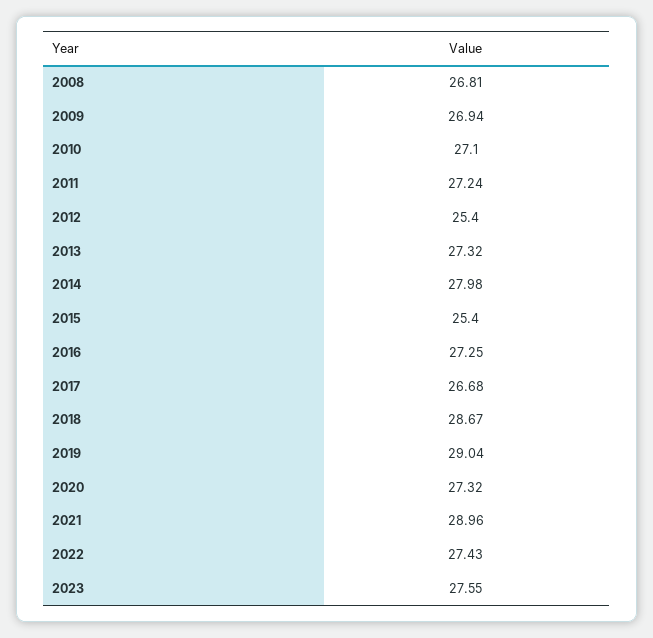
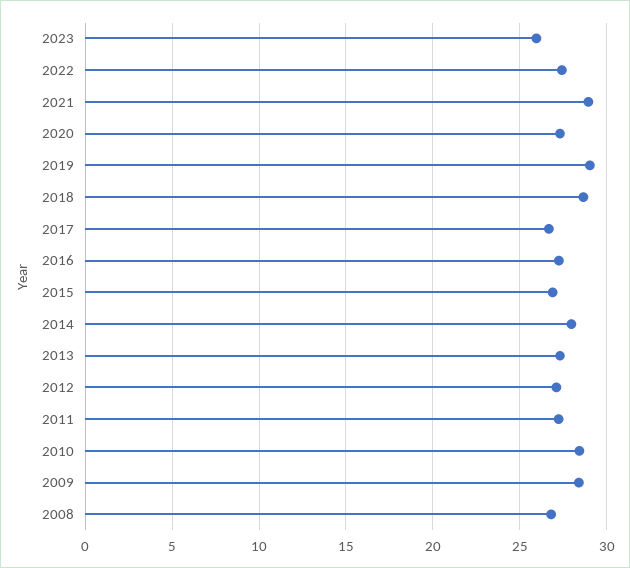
  {
    "2008": 26.81,
-   "2009": 26.94,
+   "2009": 28.5,
-   "2010": 27.1,
+   "2010": 28.5,
    "2011": 27.24,
-   "2012": 25.4,
+   "2012": 27,
    "2013": 27.32,
    "2014": 27.98,
-   "2015": 25.4,
+   "2015": 27,
    "2016": 27.25,
    "2017": 26.68,
    "2018": 28.67,
    "2019": 29.04,
    "2020": 27.32,
    "2021": 28.96,
    "2022": 27.43,
-   "2023": 27.55
+   "2023": 26
  }

